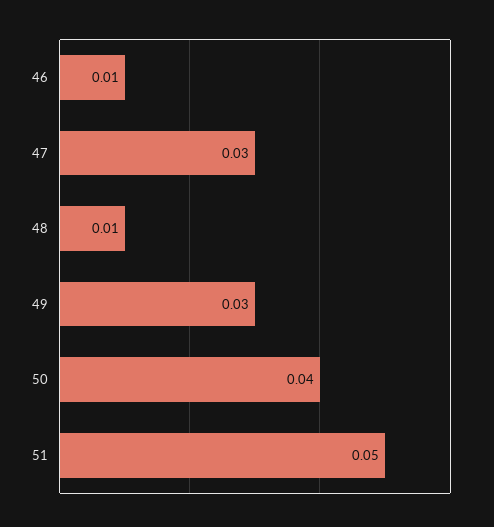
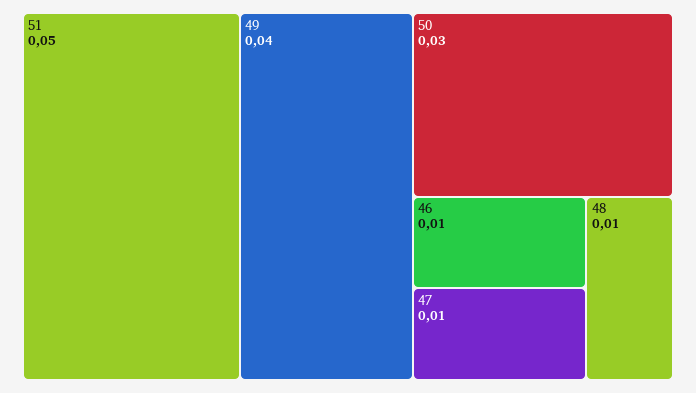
  {
    "46": 0.01,
-   "47": 0.03,
+   "47": 0.01,
    "48": 0.01,
-   "49": 0.03,
+   "49": 0.04,
-   "50": 0.04,
+   "50": 0.03,
    "51": 0.05
  }

